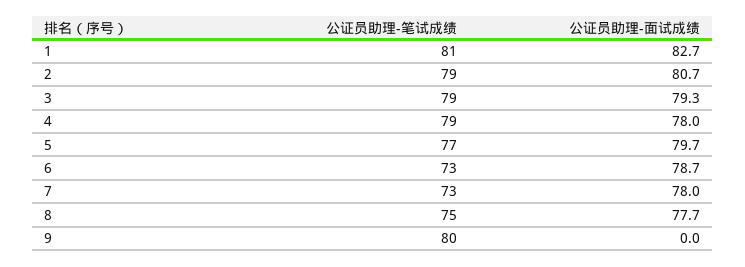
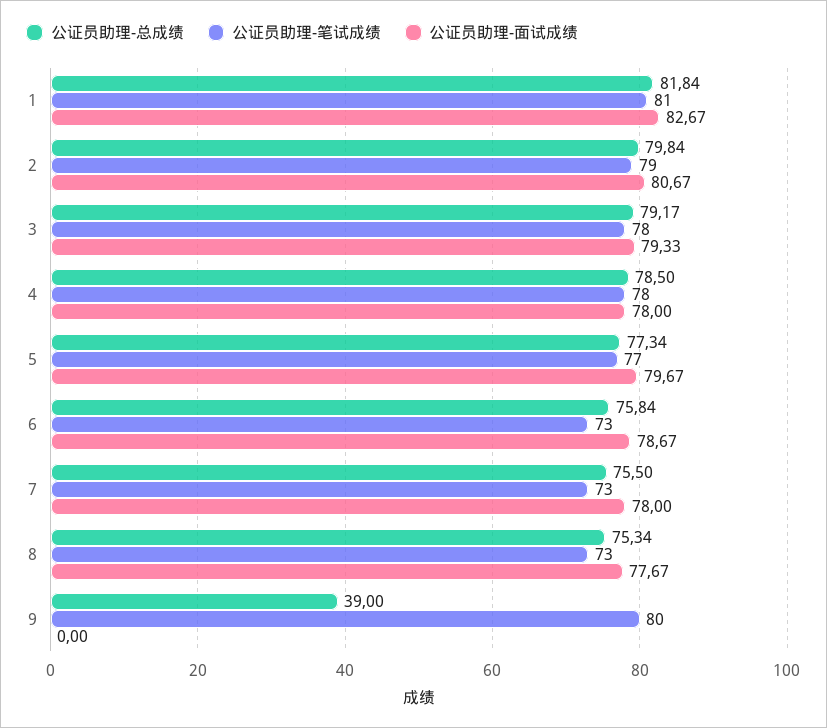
  {
    "公证员助理-笔试成绩": {
      "1": 81,
      "2": 79,
-     "3": 79,
+     "3": 78,
-     "4": 79,
+     "4": 78,
      "5": 77,
      "6": 73,
      "7": 73,
-     "8": 75,
+     "8": 73,
      "9": 80
    },
    "公证员助理-面试成绩": {
      "1": 82.67,
      "2": 80.67,
      "3": 79.33,
      "4": 78,
      "5": 79.67,
      "6": 78.67,
      "7": 78,
      "8": 77.67,
      "9": 0
-   }
+   },
+   "公证员助理-总成绩": {
+     "1": 81.84,
+     "2": 79.84,
+     "3": 79.17,
+     "4": 78.5,
+     "5": 77.34,
+     "6": 75.84,
+     "7": 75.5,
+     "8": 75.34,
+     "9": 39
+   }
  }

